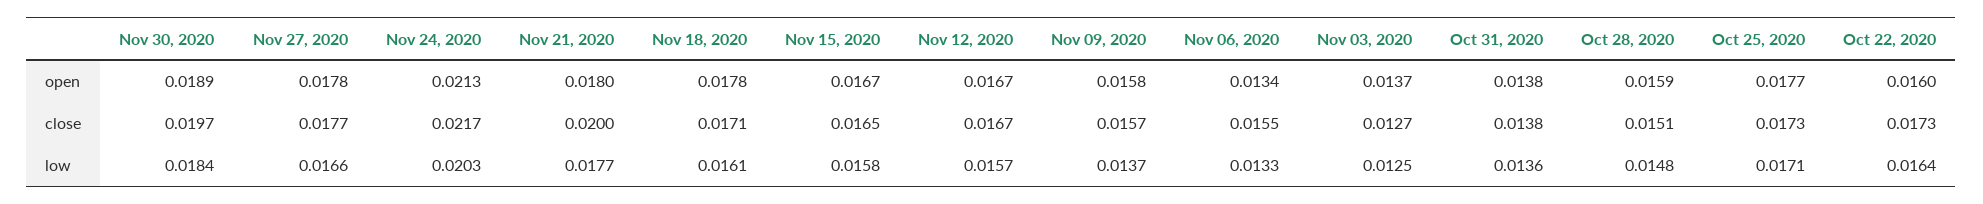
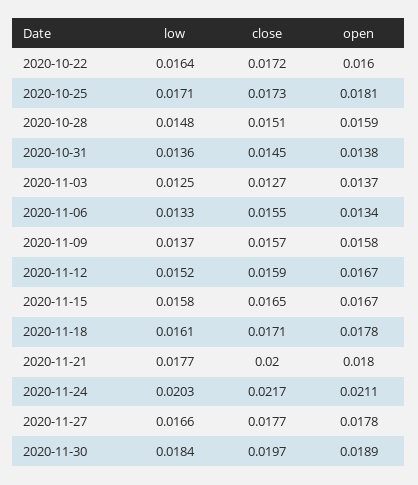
  {
    "Nov 30, 2020": {
      "open": 0.0189,
      "close": 0.0197,
      "low": 0.0184
    },
    "Nov 27, 2020": {
      "open": 0.0178,
      "close": 0.0177,
      "low": 0.0166
    },
    "Nov 24, 2020": {
-     "open": 0.0213,
+     "open": 0.0211,
      "close": 0.0217,
      "low": 0.0203
    },
    "Nov 21, 2020": {
      "open": 0.018,
      "close": 0.02,
      "low": 0.0177
    },
    "Nov 18, 2020": {
      "open": 0.0178,
      "close": 0.0171,
      "low": 0.0161
    },
    "Nov 15, 2020": {
      "open": 0.0167,
      "close": 0.0165,
      "low": 0.0158
    },
    "Nov 12, 2020": {
      "open": 0.0167,
-     "close": 0.0167,
+     "close": 0.0159,
-     "low": 0.0157
+     "low": 0.0152
    },
    "Nov 09, 2020": {
      "open": 0.0158,
      "close": 0.0157,
      "low": 0.0137
    },
    "Nov 06, 2020": {
      "open": 0.0134,
      "close": 0.0155,
      "low": 0.0133
    },
    "Nov 03, 2020": {
      "open": 0.0137,
      "close": 0.0127,
      "low": 0.0125
    },
    "Oct 31, 2020": {
      "open": 0.0138,
-     "close": 0.0138,
+     "close": 0.0145,
      "low": 0.0136
    },
    "Oct 28, 2020": {
      "open": 0.0159,
      "close": 0.0151,
      "low": 0.0148
    },
    "Oct 25, 2020": {
-     "open": 0.0177,
+     "open": 0.0181,
      "close": 0.0173,
      "low": 0.0171
    },
    "Oct 22, 2020": {
      "open": 0.016,
-     "close": 0.0173,
+     "close": 0.0172,
      "low": 0.0164
    }
  }

